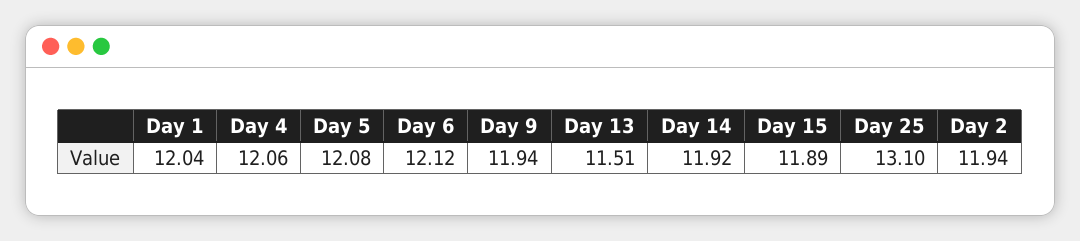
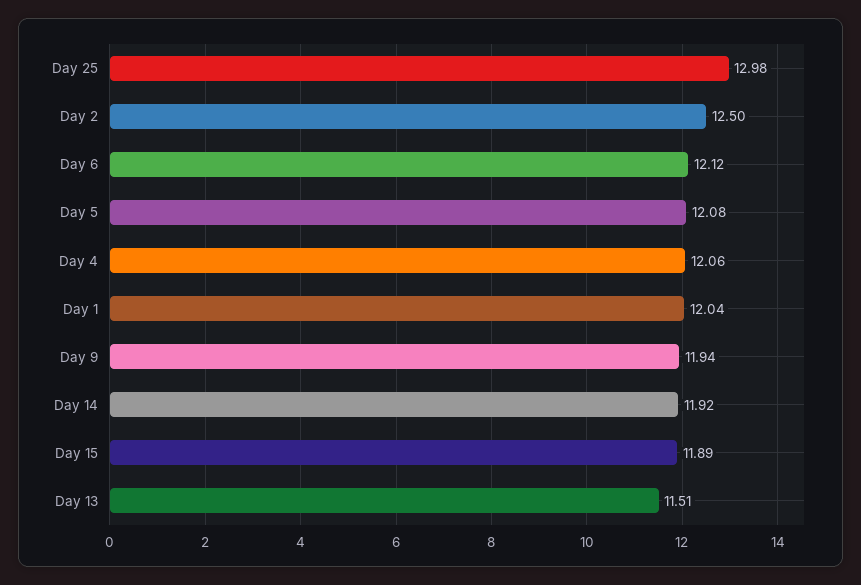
  {
    "Day 1": 12.04,
    "Day 4": 12.06,
    "Day 5": 12.08,
    "Day 6": 12.12,
    "Day 9": 11.94,
    "Day 13": 11.51,
    "Day 14": 11.92,
    "Day 15": 11.89,
-   "Day 25": 13.1,
+   "Day 25": 12.98,
-   "Day 2": 11.94
+   "Day 2": 12.5
  }

